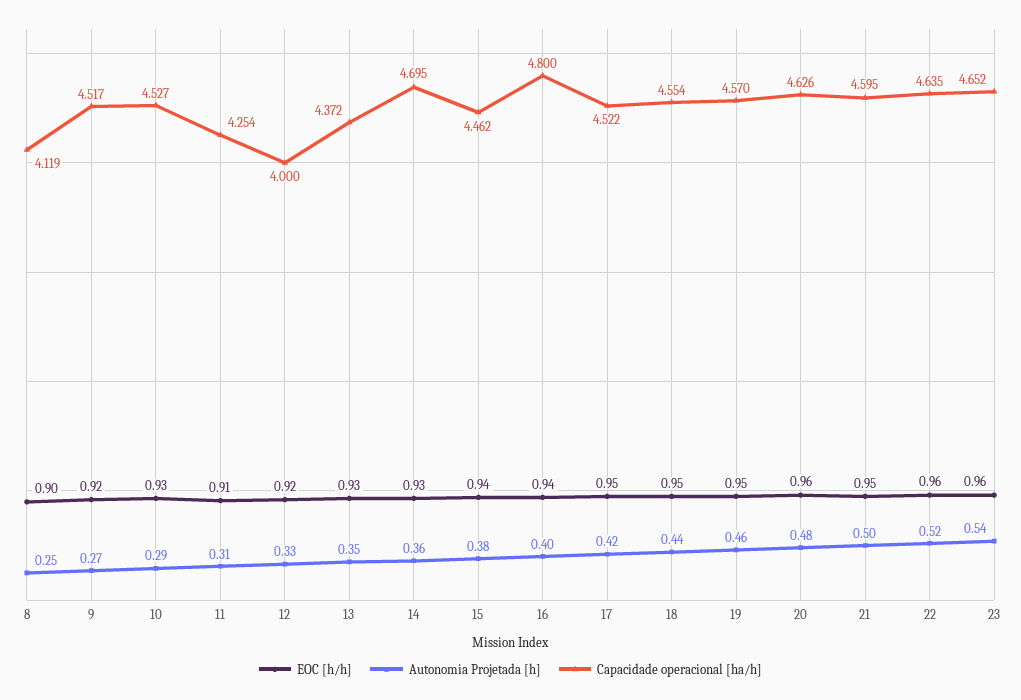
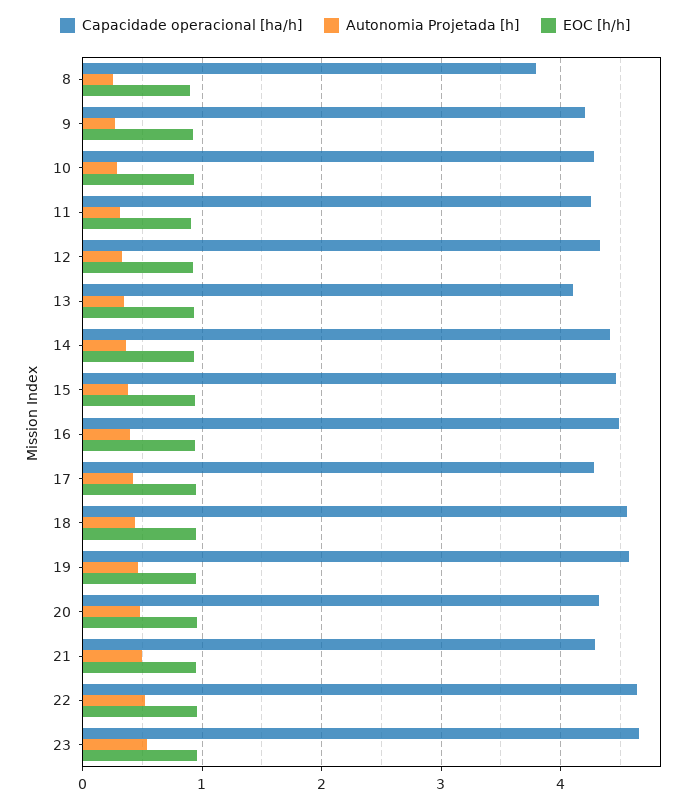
  {
    "EOC [h/h]": {
      "8": 0.9,
      "9": 0.92,
      "10": 0.93,
      "11": 0.91,
      "12": 0.92,
      "13": 0.93,
      "14": 0.93,
      "15": 0.94,
      "16": 0.94,
      "17": 0.95,
      "18": 0.95,
      "19": 0.95,
      "20": 0.96,
      "21": 0.95,
      "22": 0.96,
      "23": 0.96
    },
    "Autonomia Projetada [h]": {
      "8": 0.25,
      "9": 0.27,
      "10": 0.29,
      "11": 0.31,
      "12": 0.33,
      "13": 0.35,
      "14": 0.36,
      "15": 0.38,
      "16": 0.4,
      "17": 0.42,
      "18": 0.44,
      "19": 0.46,
      "20": 0.48,
      "21": 0.5,
      "22": 0.52,
      "23": 0.54
    },
    "Capacidade operacional [ha/h]": {
-     "8": 4.119,
+     "8": 3.8,
-     "9": 4.517,
+     "9": 4.2,
-     "10": 4.527,
+     "10": 4.3,
      "11": 4.254,
-     "12": 4,
+     "12": 4.3,
-     "13": 4.372,
+     "13": 4.1,
-     "14": 4.695,
+     "14": 4.4,
      "15": 4.462,
-     "16": 4.8,
+     "16": 4.5,
-     "17": 4.522,
+     "17": 4.3,
      "18": 4.554,
      "19": 4.57,
-     "20": 4.626,
+     "20": 4.3,
-     "21": 4.595,
+     "21": 4.3,
      "22": 4.635,
      "23": 4.652
    }
  }

